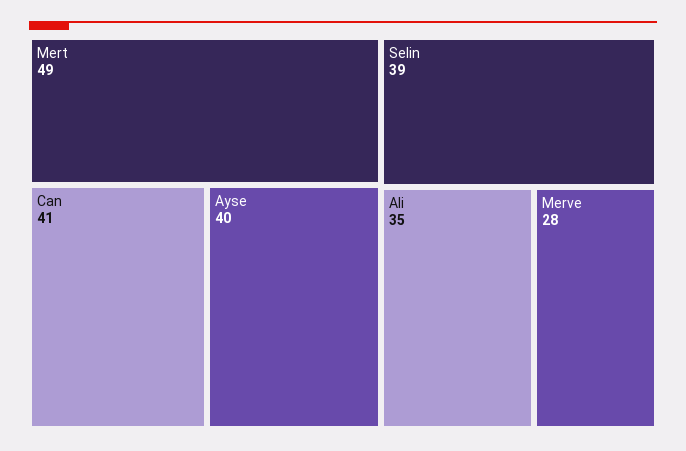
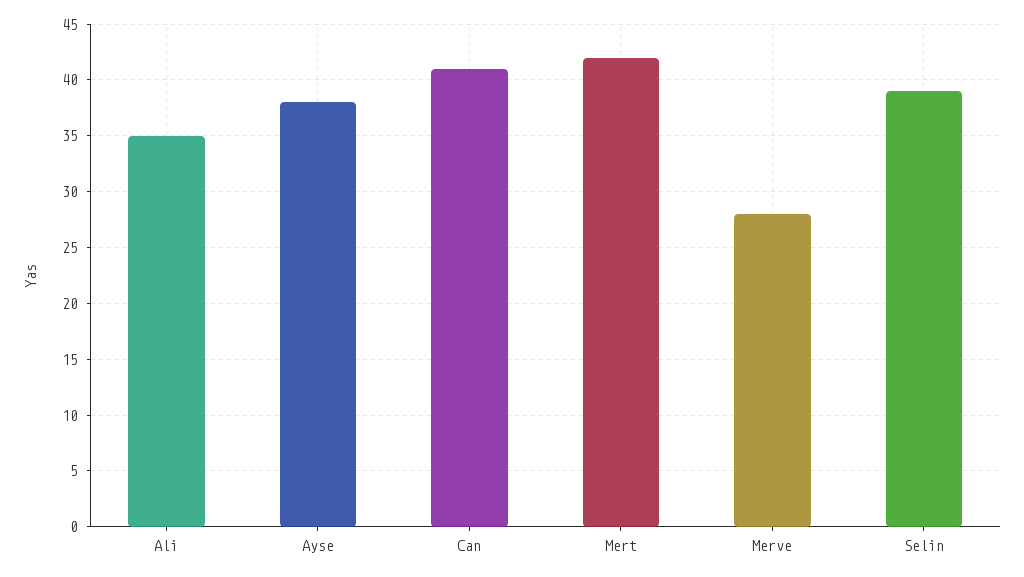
  {
-   "Mert": 49,
+   "Mert": 42,
    "Can": 41,
-   "Ayse": 40,
+   "Ayse": 38,
    "Selin": 39,
    "Ali": 35,
    "Merve": 28
  }

